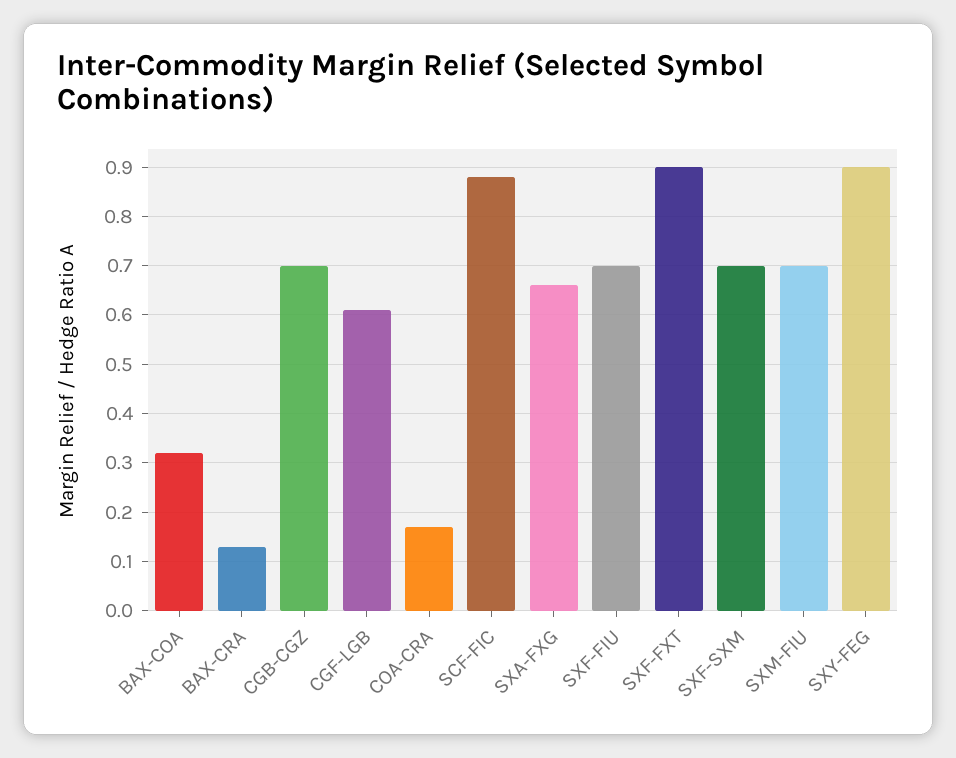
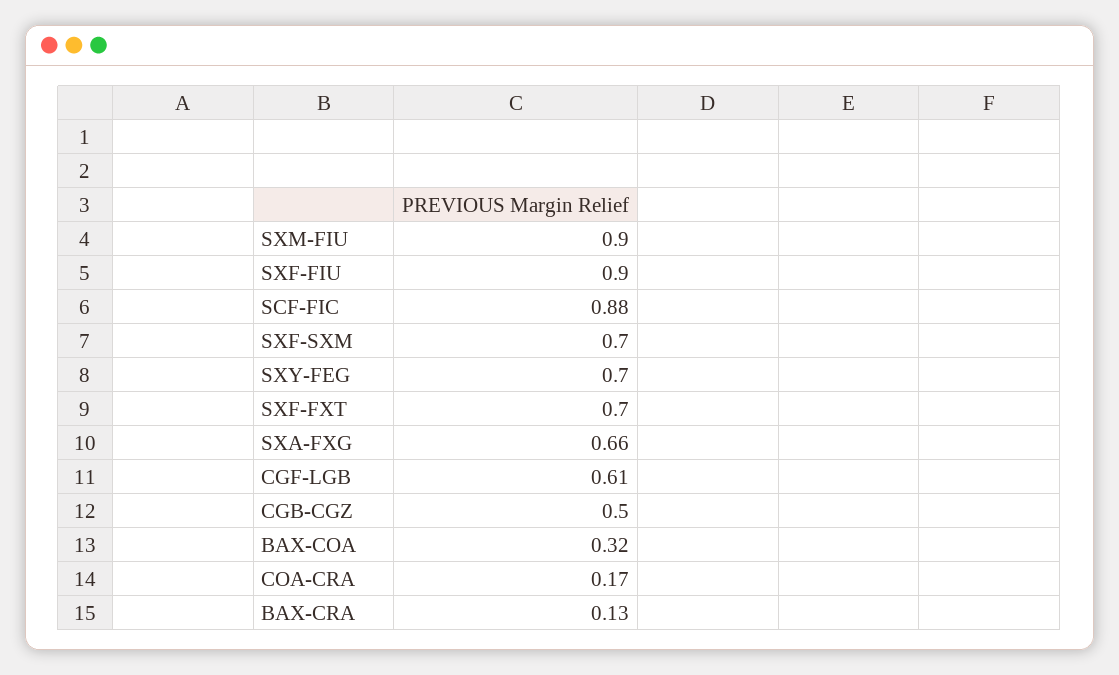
  {
    "BAX-COA": 0.32,
    "BAX-CRA": 0.13,
-   "CGB-CGZ": 0.7,
+   "CGB-CGZ": 0.5,
    "CGF-LGB": 0.61,
    "COA-CRA": 0.17,
    "SCF-FIC": 0.88,
    "SXA-FXG": 0.66,
-   "SXF-FIU": 0.7,
+   "SXF-FIU": 0.9,
-   "SXF-FXT": 0.9,
+   "SXF-FXT": 0.7,
    "SXF-SXM": 0.7,
-   "SXM-FIU": 0.7,
+   "SXM-FIU": 0.9,
-   "SXY-FEG": 0.9
+   "SXY-FEG": 0.7
  }

